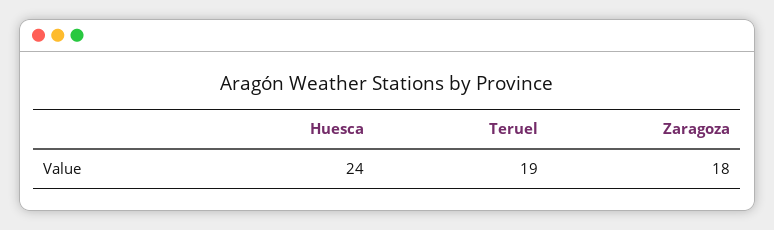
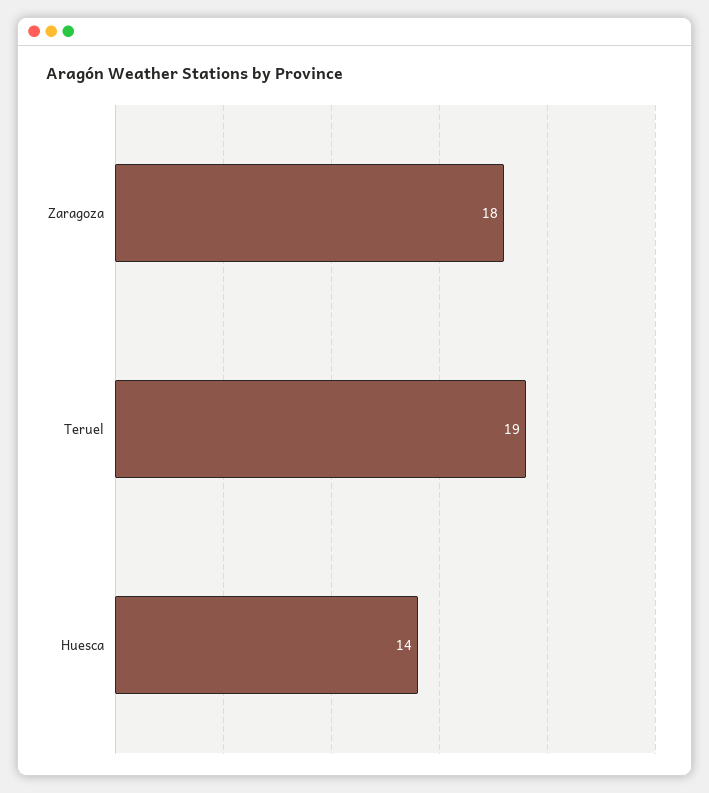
  {
-   "Huesca": 24,
+   "Huesca": 14,
    "Teruel": 19,
    "Zaragoza": 18
  }

